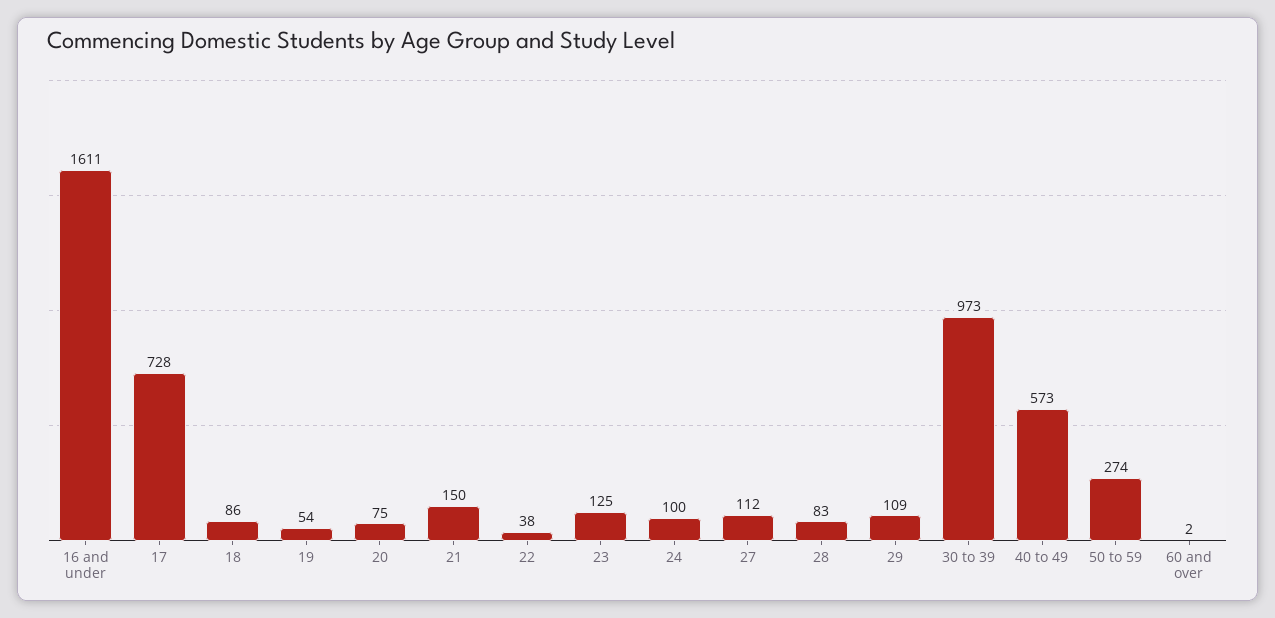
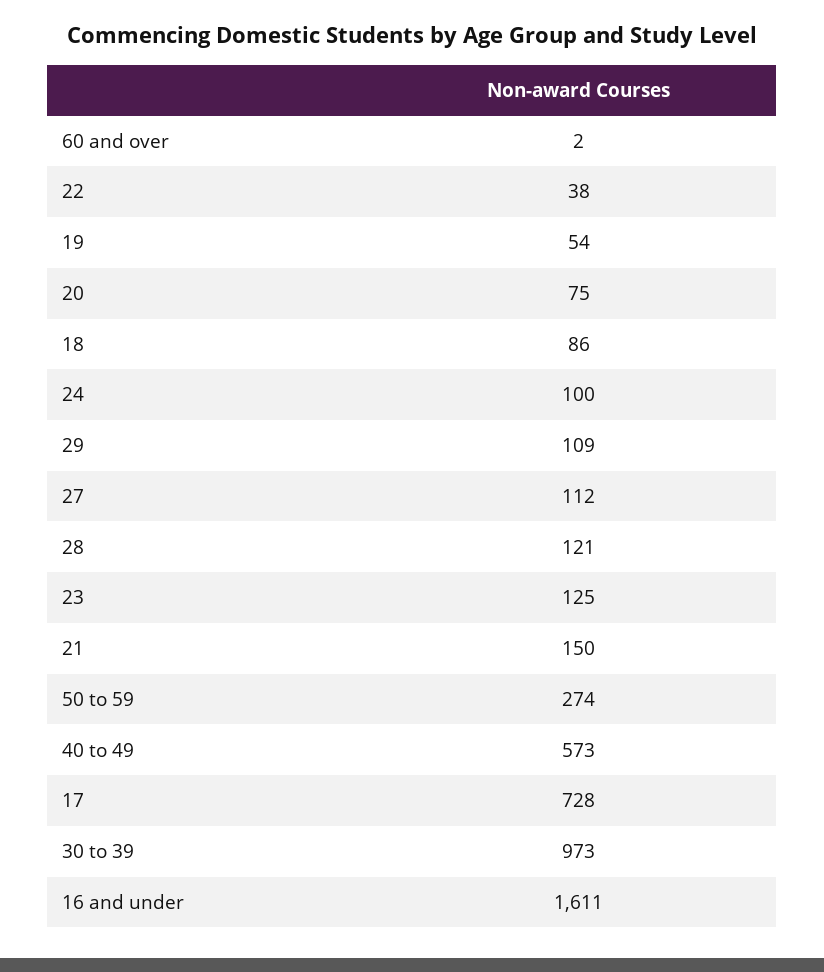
  {
    "16 and under": 1611,
    "17": 728,
    "18": 86,
    "19": 54,
    "20": 75,
    "21": 150,
    "22": 38,
    "23": 125,
    "24": 100,
    "27": 112,
-   "28": 83,
+   "28": 121,
    "29": 109,
    "30 to 39": 973,
    "40 to 49": 573,
    "50 to 59": 274,
    "60 and over": 2
  }

